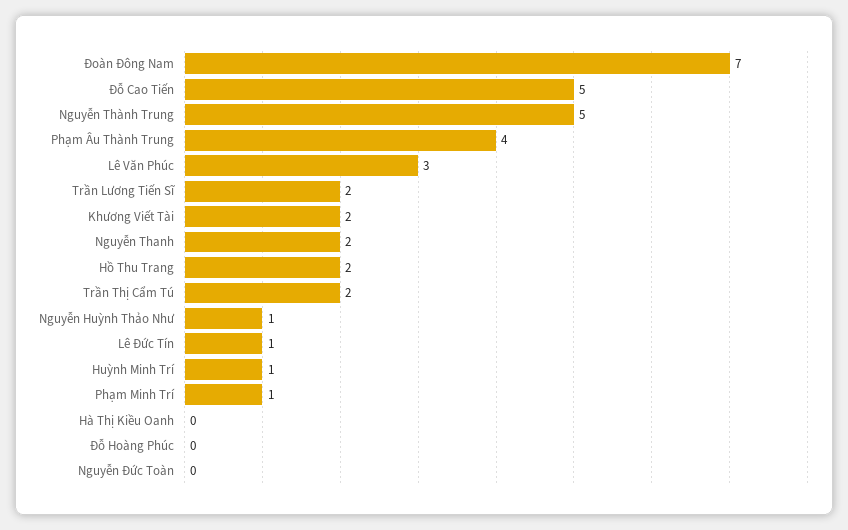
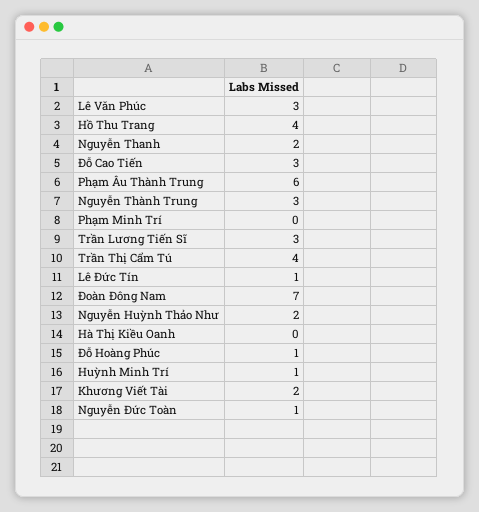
  {
    "Đoàn Đông Nam": 7,
-   "Đỗ Cao Tiến": 5,
+   "Đỗ Cao Tiến": 3,
-   "Nguyễn Thành Trung": 5,
+   "Nguyễn Thành Trung": 3,
-   "Phạm Âu Thành Trung": 4,
+   "Phạm Âu Thành Trung": 6,
    "Lê Văn Phúc": 3,
-   "Trần Lương Tiến Sĩ": 2,
+   "Trần Lương Tiến Sĩ": 3,
    "Khương Viết Tài": 2,
    "Nguyễn Thanh": 2,
-   "Hồ Thu Trang": 2,
+   "Hồ Thu Trang": 4,
-   "Trần Thị Cẩm Tú": 2,
+   "Trần Thị Cẩm Tú": 4,
-   "Nguyễn Huỳnh Thảo Như": 1,
+   "Nguyễn Huỳnh Thảo Như": 2,
    "Lê Đức Tín": 1,
    "Huỳnh Minh Trí": 1,
-   "Phạm Minh Trí": 1,
+   "Phạm Minh Trí": 0,
    "Hà Thị Kiều Oanh": 0,
-   "Đỗ Hoàng Phúc": 0,
+   "Đỗ Hoàng Phúc": 1,
-   "Nguyễn Đức Toàn": 0
+   "Nguyễn Đức Toàn": 1
  }

